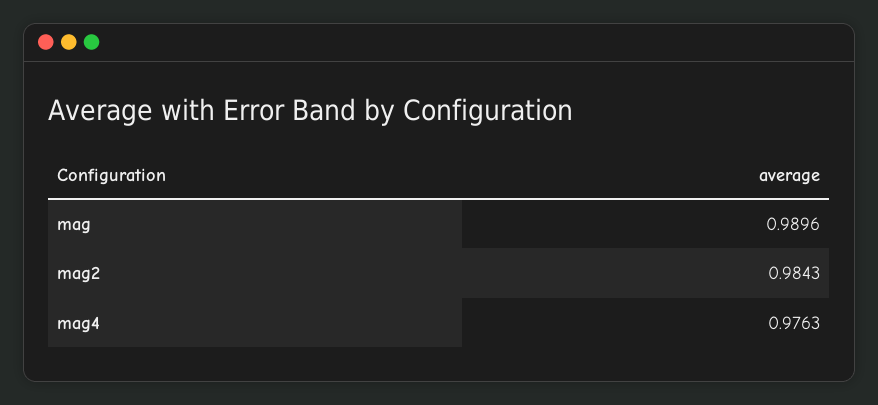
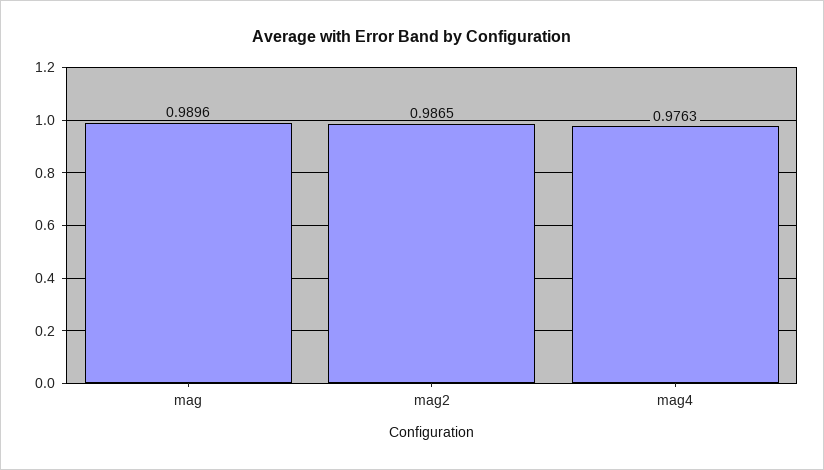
  {
    "mag": 0.9896,
-   "mag2": 0.9843,
+   "mag2": 0.9865,
    "mag4": 0.9763
  }

